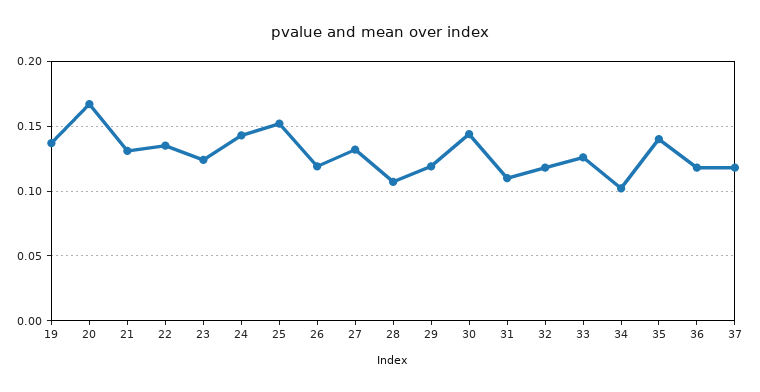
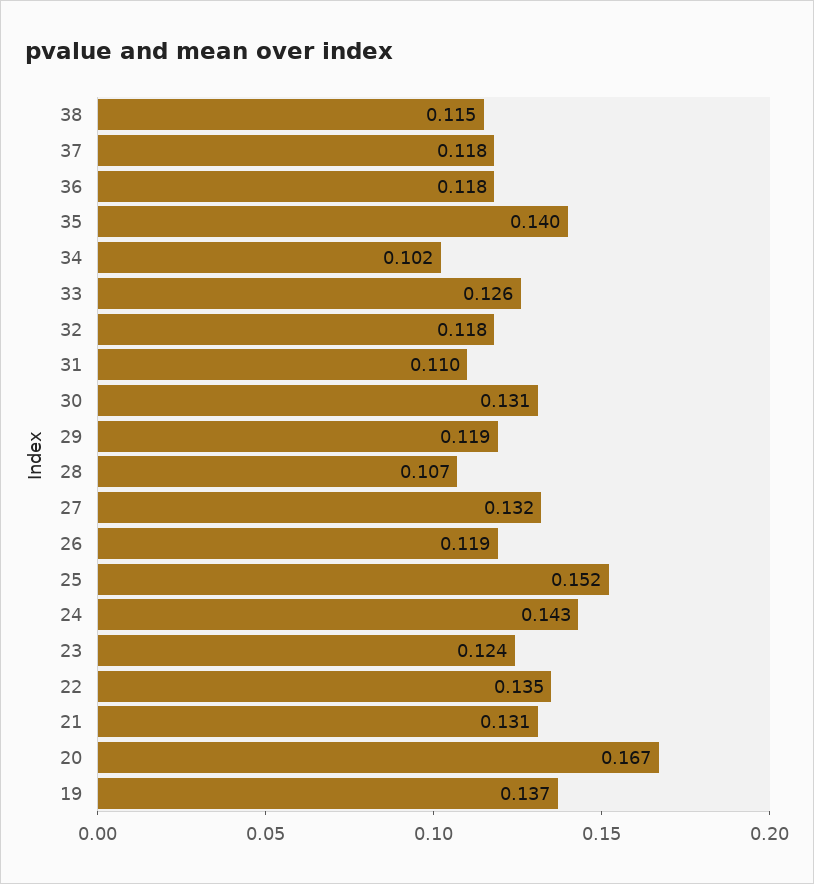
  {
    "19": 0.137,
    "20": 0.167,
    "21": 0.131,
    "22": 0.135,
    "23": 0.124,
    "24": 0.143,
    "25": 0.152,
    "26": 0.119,
    "27": 0.132,
    "28": 0.107,
    "29": 0.119,
-   "30": 0.145,
+   "30": 0.131,
    "31": 0.11,
    "32": 0.118,
    "33": 0.126,
    "34": 0.102,
    "35": 0.14,
    "36": 0.118,
-   "37": 0.118
+   "37": 0.118,
+   "38": 0.115
  }

